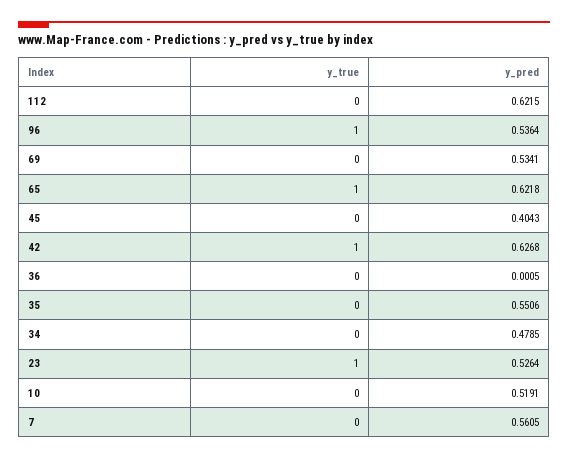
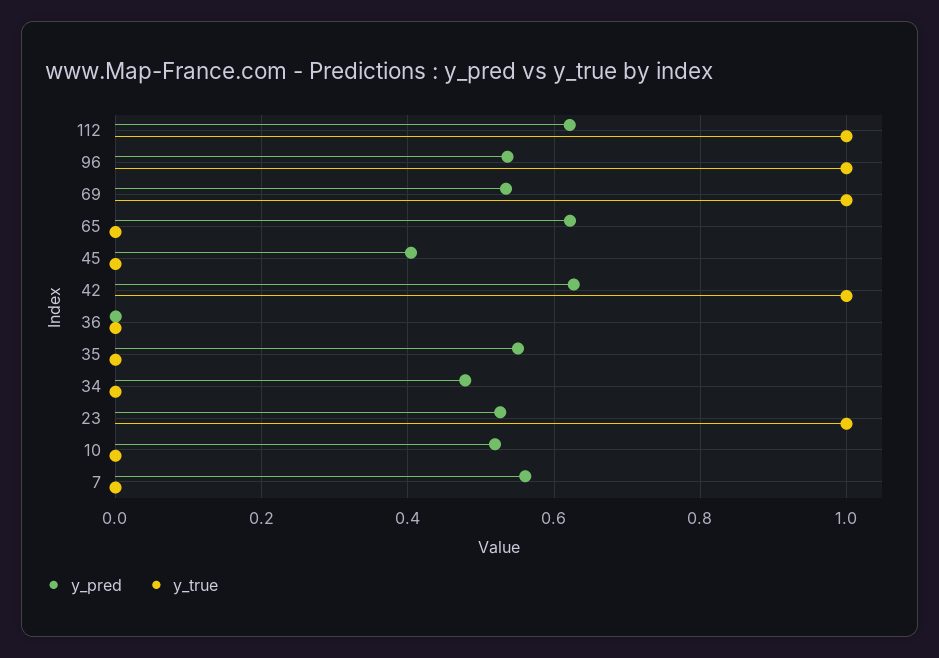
  {
    "y_true": {
-     "112": 0,
+     "112": 1,
      "96": 1,
-     "69": 0,
+     "69": 1,
-     "65": 1,
+     "65": 0,
      "45": 0,
      "42": 1,
      "36": 0,
      "35": 0,
      "34": 0,
      "23": 1,
      "10": 0,
      "7": 0
    },
    "y_pred": {
      "112": 0.6215,
      "96": 0.5364,
      "69": 0.5341,
      "65": 0.6218,
      "45": 0.4043,
      "42": 0.6268,
      "36": 0.0005,
      "35": 0.5506,
      "34": 0.4785,
      "23": 0.5264,
      "10": 0.5191,
      "7": 0.5605
    }
  }

